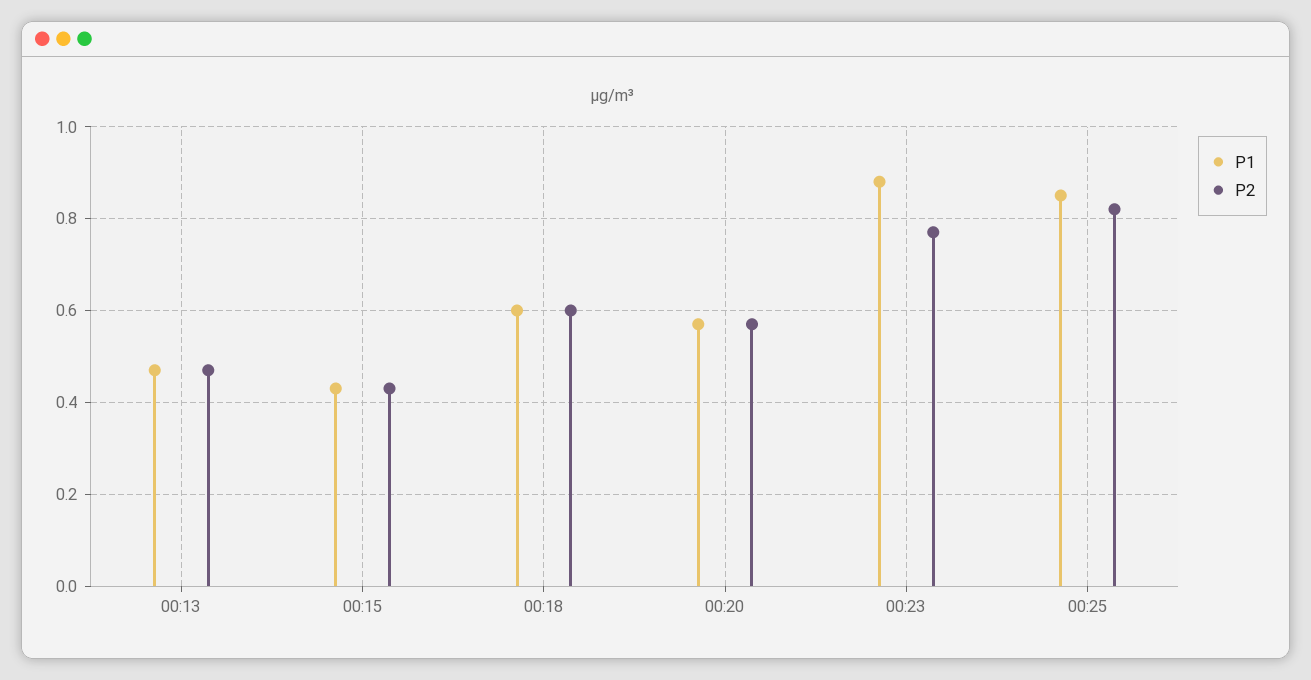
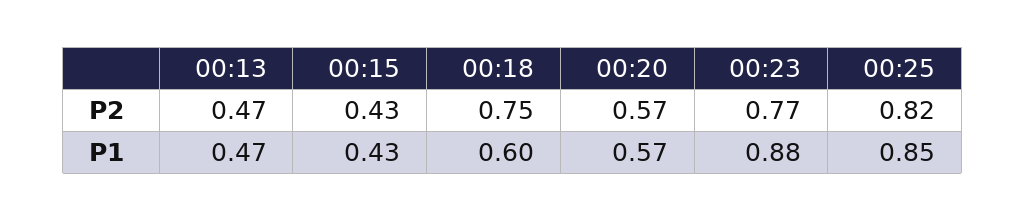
  {
    "P1": {
      "00:13": 0.47,
      "00:15": 0.43,
      "00:18": 0.6,
      "00:20": 0.57,
      "00:23": 0.88,
      "00:25": 0.85
    },
    "P2": {
      "00:13": 0.47,
      "00:15": 0.43,
-     "00:18": 0.6,
+     "00:18": 0.75,
      "00:20": 0.57,
      "00:23": 0.77,
      "00:25": 0.82
    }
  }

